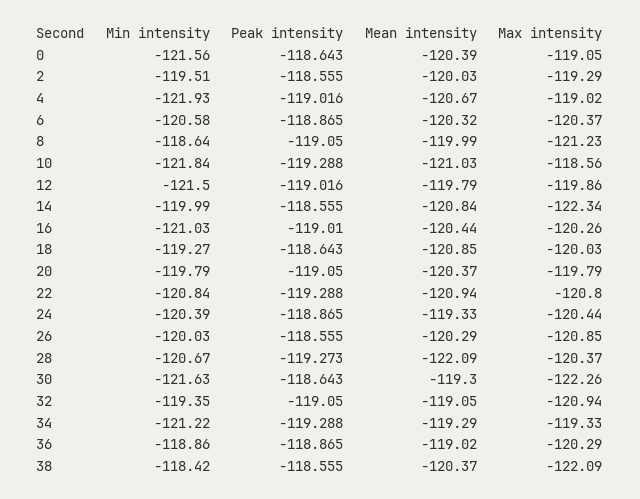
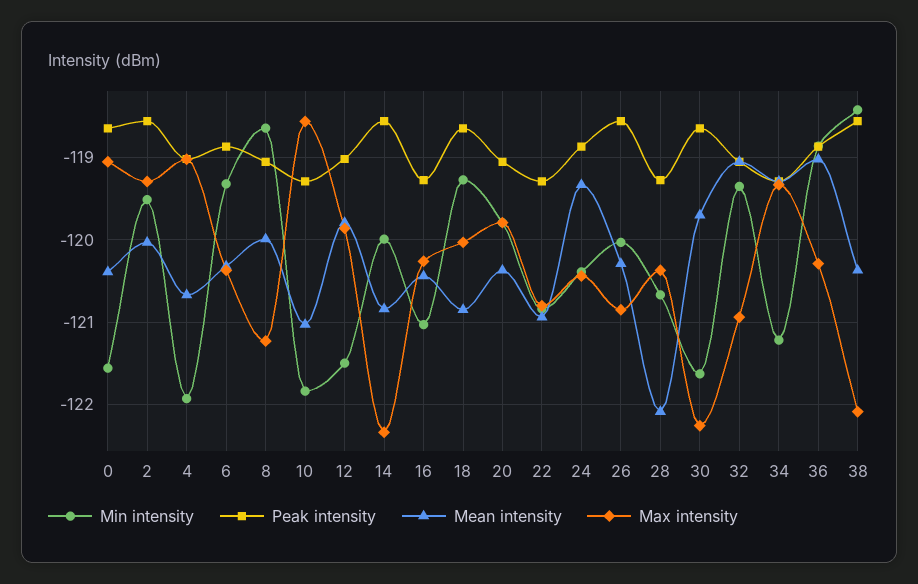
  {
    "Min intensity": {
      "0": -121.56,
      "2": -119.51,
      "4": -121.93,
-     "6": -120.58,
+     "6": -119.3,
      "8": -118.64,
      "10": -121.84,
      "12": -121.5,
      "14": -119.99,
      "16": -121.03,
      "18": -119.27,
      "20": -119.79,
      "22": -120.84,
      "24": -120.39,
      "26": -120.03,
      "28": -120.67,
      "30": -121.63,
      "32": -119.35,
      "34": -121.22,
      "36": -118.86,
      "38": -118.42
    },
    "Peak intensity": {
      "0": -118.643,
      "2": -118.555,
      "4": -119.016,
      "6": -118.865,
      "8": -119.05,
      "10": -119.288,
      "12": -119.016,
      "14": -118.555,
-     "16": -119.01,
+     "16": -119.3,
      "18": -118.643,
      "20": -119.05,
      "22": -119.288,
      "24": -118.865,
      "26": -118.555,
      "28": -119.273,
      "30": -118.643,
      "32": -119.05,
      "34": -119.288,
      "36": -118.865,
      "38": -118.555
    },
    "Mean intensity": {
      "0": -120.39,
      "2": -120.03,
      "4": -120.67,
      "6": -120.32,
      "8": -119.99,
      "10": -121.03,
      "12": -119.79,
      "14": -120.84,
      "16": -120.44,
      "18": -120.85,
      "20": -120.37,
      "22": -120.94,
      "24": -119.33,
      "26": -120.29,
      "28": -122.09,
-     "30": -119.3,
+     "30": -119.7,
      "32": -119.05,
      "34": -119.29,
      "36": -119.02,
      "38": -120.37
    },
    "Max intensity": {
      "0": -119.05,
      "2": -119.29,
      "4": -119.02,
      "6": -120.37,
      "8": -121.23,
      "10": -118.56,
      "12": -119.86,
      "14": -122.34,
      "16": -120.26,
      "18": -120.03,
      "20": -119.79,
      "22": -120.8,
      "24": -120.44,
      "26": -120.85,
      "28": -120.37,
      "30": -122.26,
      "32": -120.94,
      "34": -119.33,
      "36": -120.29,
      "38": -122.09
    }
  }

